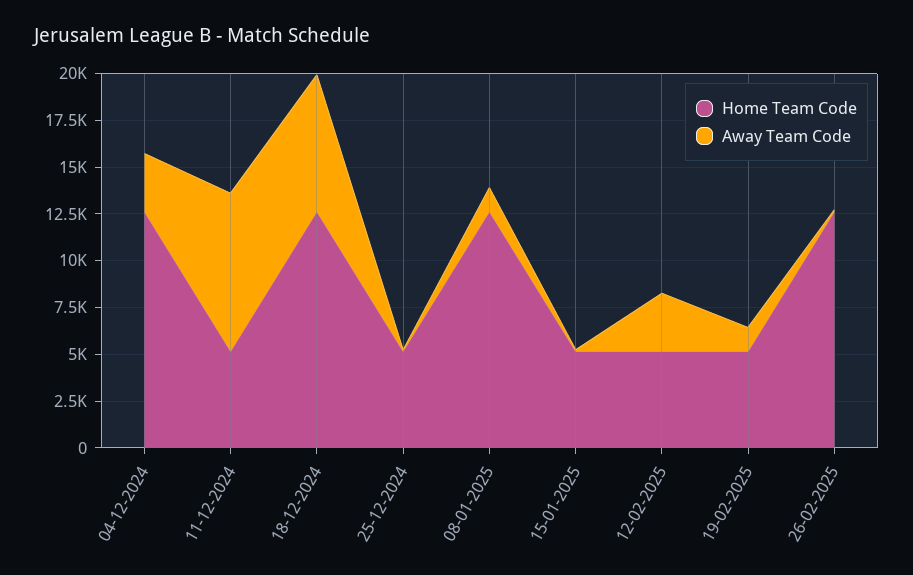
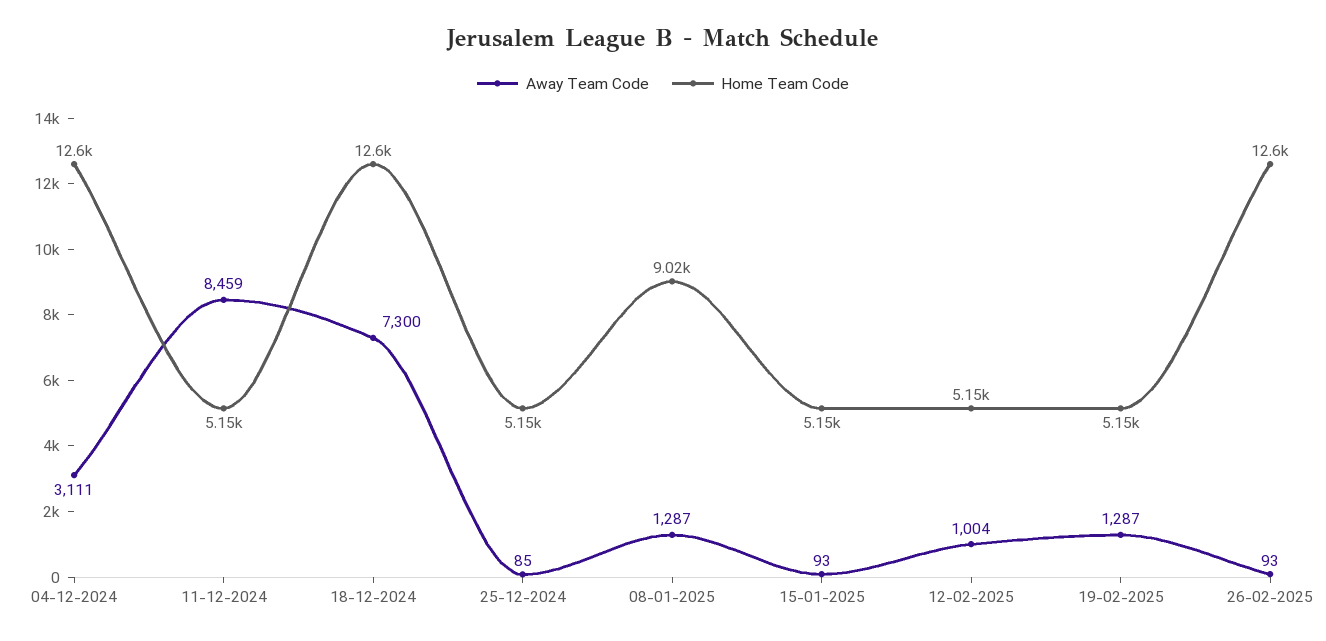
  {
    "Home Team Code": {
      "04-12-2024": 12600,
      "11-12-2024": 5150,
      "18-12-2024": 12600,
      "25-12-2024": 5150,
-     "08-01-2025": 12500,
+     "08-01-2025": 9020,
      "15-01-2025": 5150,
      "12-02-2025": 5150,
      "19-02-2025": 5150,
      "26-02-2025": 12600
    },
    "Away Team Code": {
      "04-12-2024": 3111,
      "11-12-2024": 8459,
      "18-12-2024": 7300,
      "25-12-2024": 85,
      "08-01-2025": 1287,
      "15-01-2025": 93,
-     "12-02-2025": 3000,
+     "12-02-2025": 1004,
      "19-02-2025": 1287,
      "26-02-2025": 93
    }
  }

